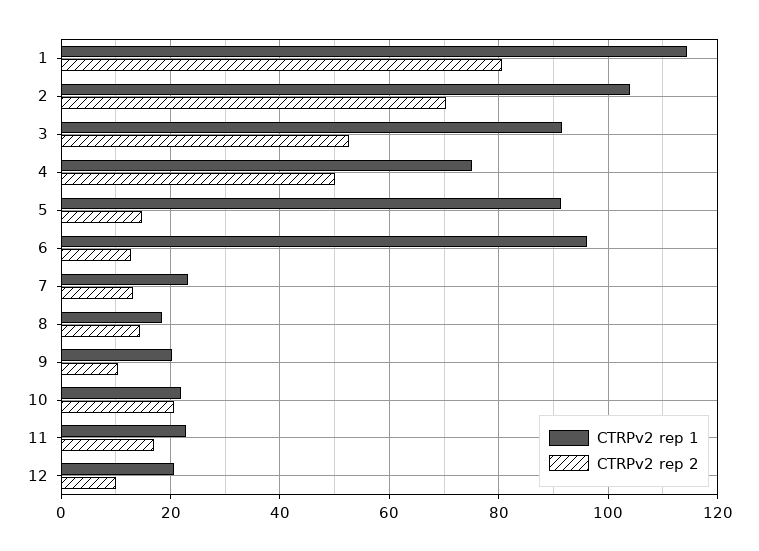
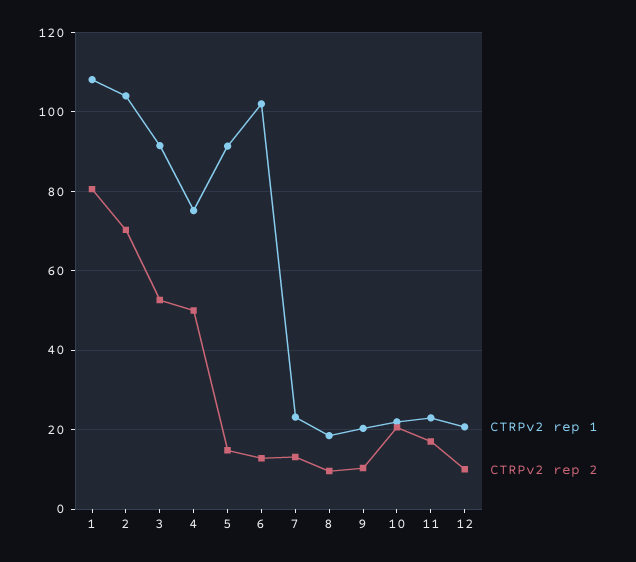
  {
    "CTRPv2 rep 1": {
-     "1": 114,
+     "1": 108,
      "2": 104,
      "3": 92,
      "4": 76,
      "5": 92,
-     "6": 96,
+     "6": 102,
      "7": 24,
      "8": 18,
      "9": 20,
      "10": 22,
      "11": 22,
      "12": 20
    },
    "CTRPv2 rep 2": {
      "1": 80,
      "2": 70,
      "3": 52,
      "4": 50,
      "5": 14,
      "6": 12,
      "7": 14,
-     "8": 14,
+     "8": 10,
      "9": 10,
      "10": 20,
      "11": 18,
      "12": 10
    }
  }

